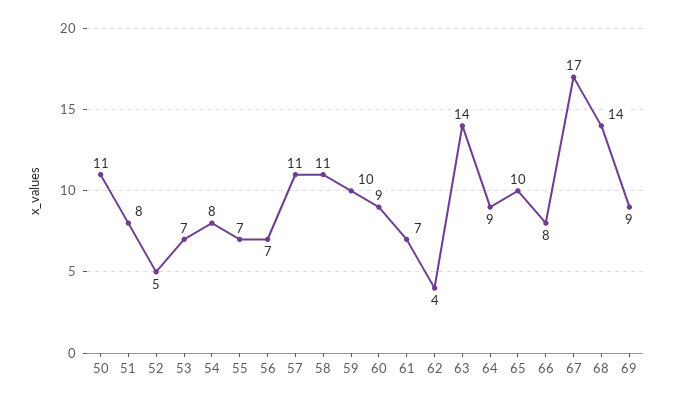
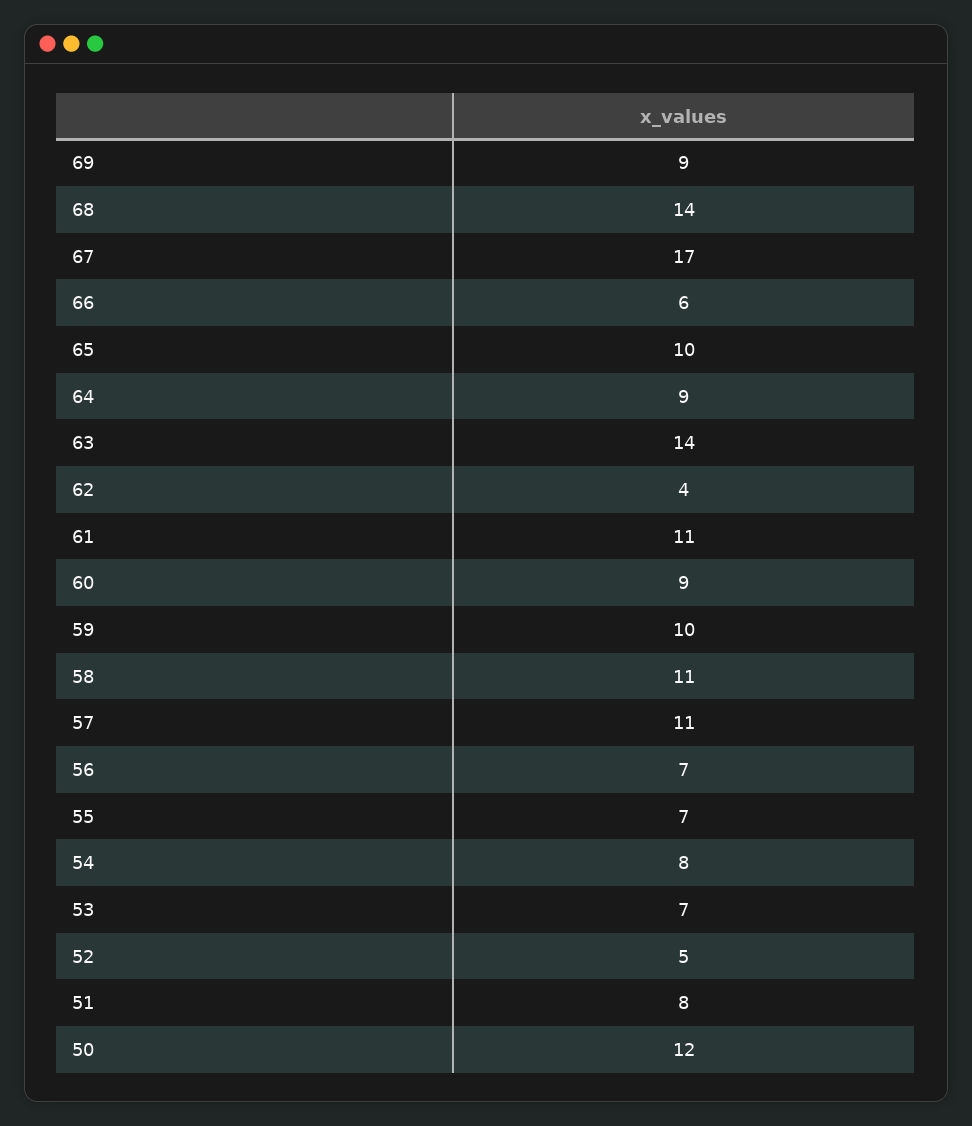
  {
-   "50": 11,
+   "50": 12,
    "51": 8,
    "52": 5,
    "53": 7,
    "54": 8,
    "55": 7,
    "56": 7,
    "57": 11,
    "58": 11,
    "59": 10,
    "60": 9,
-   "61": 7,
+   "61": 11,
    "62": 4,
    "63": 14,
    "64": 9,
    "65": 10,
-   "66": 8,
+   "66": 6,
    "67": 17,
    "68": 14,
    "69": 9
  }

